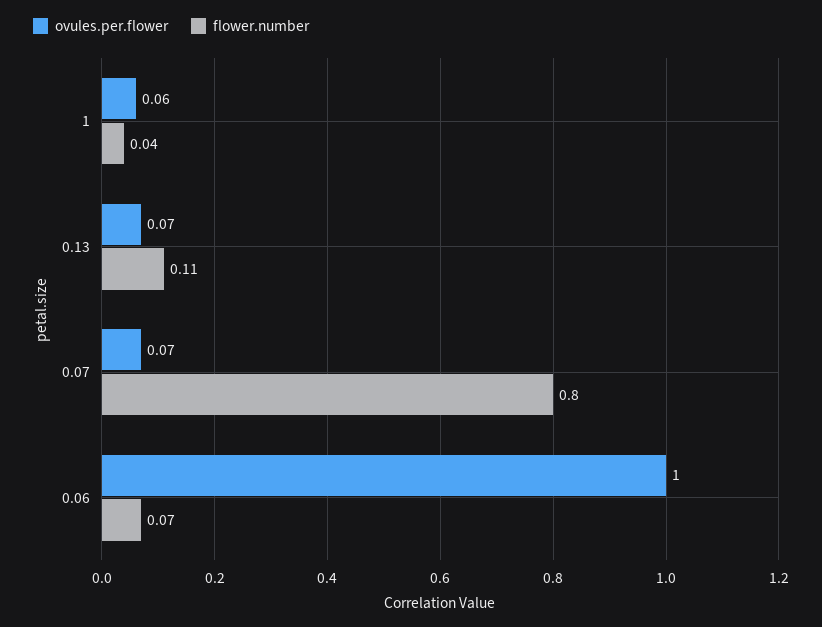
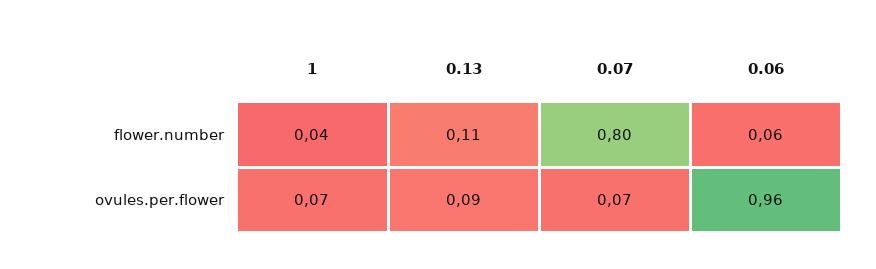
  {
    "ovules.per.flower": {
-     "1": 0.06,
+     "1": 0.07,
-     "0.13": 0.07,
+     "0.13": 0.09,
      "0.07": 0.07,
-     "0.06": 1
+     "0.06": 0.96
    },
    "flower.number": {
      "1": 0.04,
      "0.13": 0.11,
      "0.07": 0.8,
-     "0.06": 0.07
+     "0.06": 0.06
    }
  }

